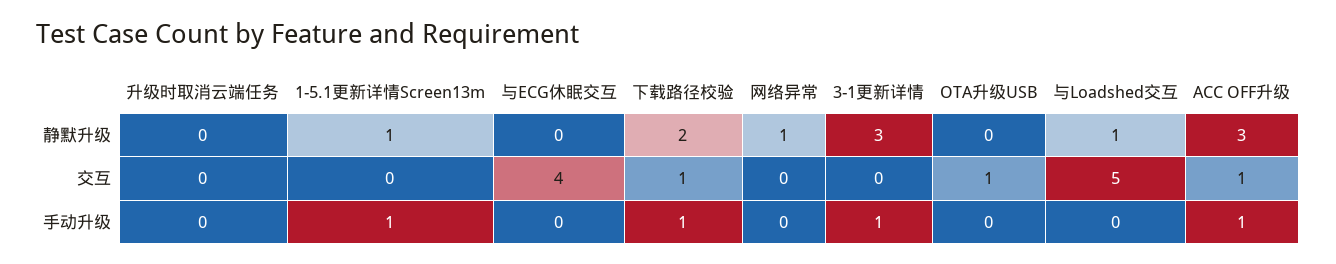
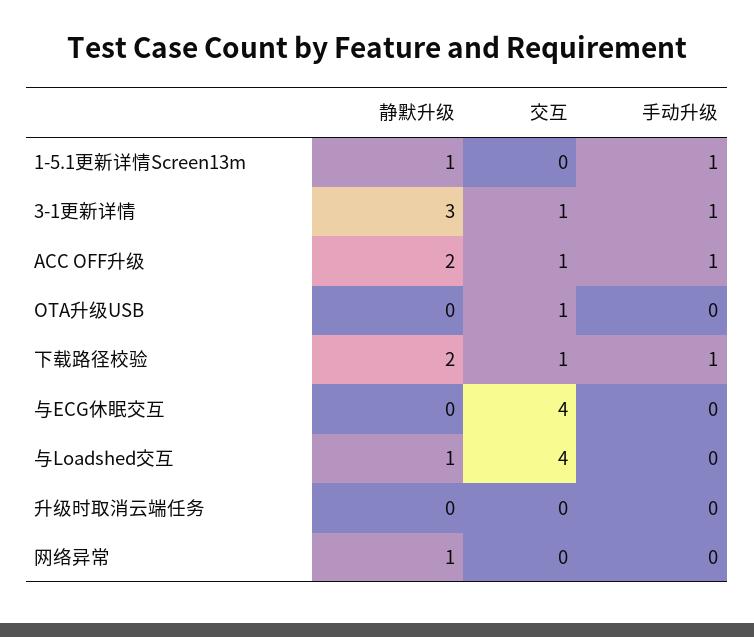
  {
    "升级时取消云端任务": {
      "静默升级": 0,
      "交互": 0,
      "手动升级": 0
    },
    "1-5.1更新详情Screen13m": {
      "静默升级": 1,
      "交互": 0,
      "手动升级": 1
    },
    "与ECG休眠交互": {
      "静默升级": 0,
      "交互": 4,
      "手动升级": 0
    },
    "下载路径校验": {
      "静默升级": 2,
      "交互": 1,
      "手动升级": 1
    },
    "网络异常": {
      "静默升级": 1,
      "交互": 0,
      "手动升级": 0
    },
    "3-1更新详情": {
      "静默升级": 3,
-     "交互": 0,
+     "交互": 1,
      "手动升级": 1
    },
    "OTA升级USB": {
      "静默升级": 0,
      "交互": 1,
      "手动升级": 0
    },
    "与Loadshed交互": {
      "静默升级": 1,
-     "交互": 5,
+     "交互": 4,
      "手动升级": 0
    },
    "ACC OFF升级": {
-     "静默升级": 3,
+     "静默升级": 2,
      "交互": 1,
      "手动升级": 1
    }
  }

